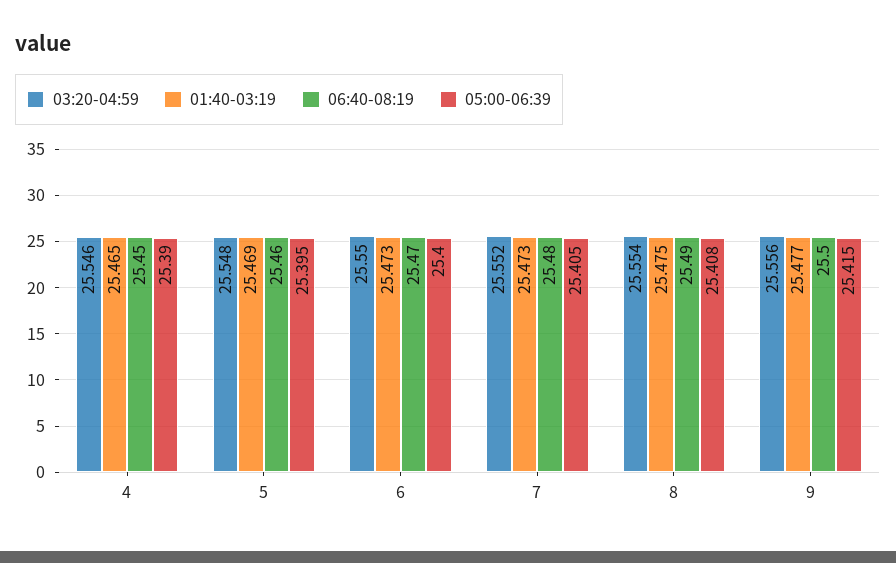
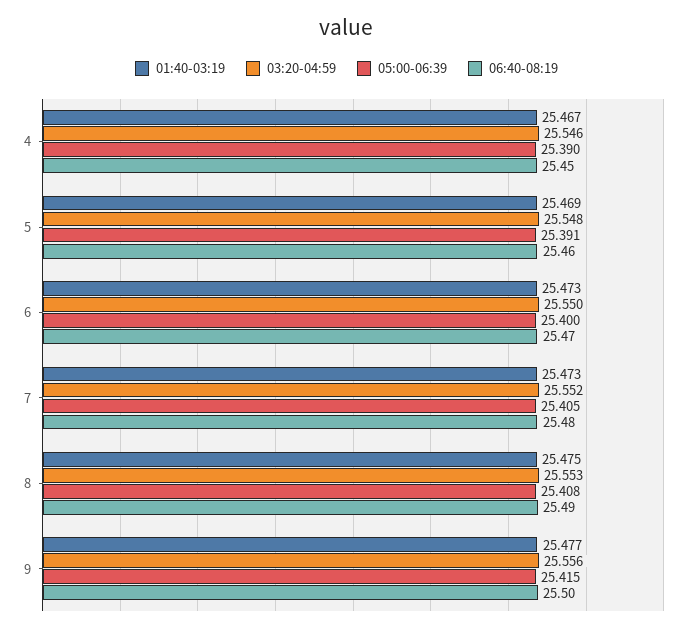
  {
    "03:20-04:59": {
      "4": 25.546,
      "5": 25.548,
      "6": 25.55,
      "7": 25.552,
-     "8": 25.554,
+     "8": 25.553,
      "9": 25.556
    },
    "01:40-03:19": {
-     "4": 25.465,
+     "4": 25.467,
      "5": 25.469,
      "6": 25.473,
      "7": 25.473,
      "8": 25.475,
      "9": 25.477
    },
    "06:40-08:19": {
      "4": 25.45,
      "5": 25.46,
      "6": 25.47,
      "7": 25.48,
      "8": 25.49,
      "9": 25.5
    },
    "05:00-06:39": {
      "4": 25.39,
-     "5": 25.395,
+     "5": 25.391,
      "6": 25.4,
      "7": 25.405,
      "8": 25.408,
      "9": 25.415
    }
  }

